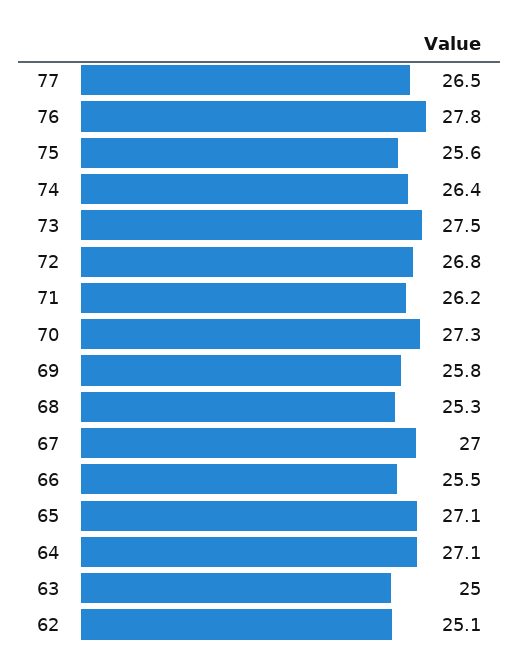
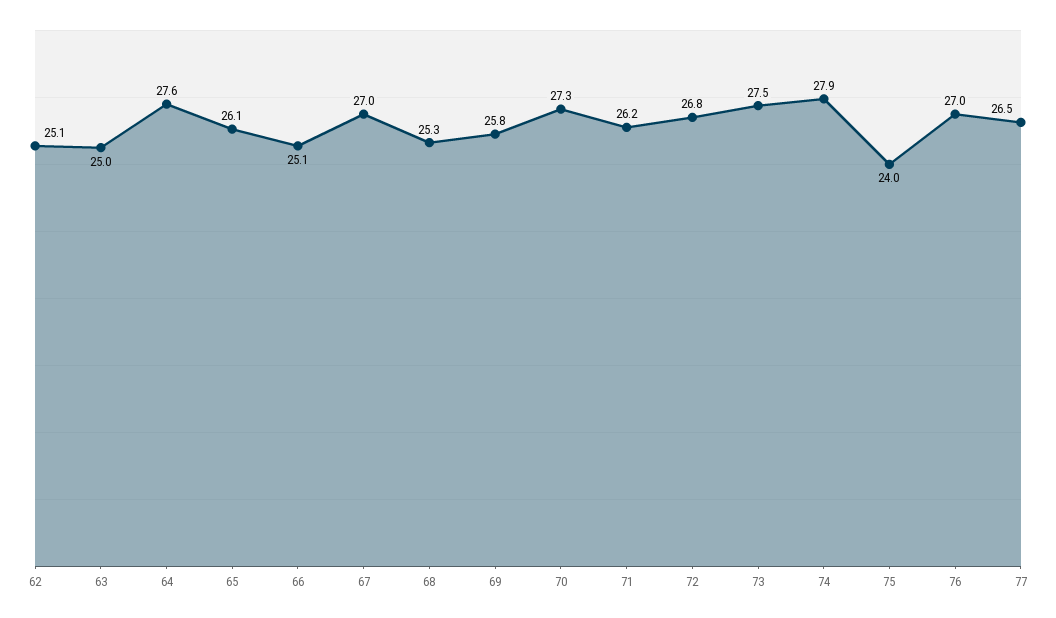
  {
    "77": 26.5,
-   "76": 27.8,
+   "76": 27,
-   "75": 25.6,
+   "75": 24,
-   "74": 26.4,
+   "74": 27.9,
    "73": 27.5,
    "72": 26.8,
    "71": 26.2,
    "70": 27.3,
    "69": 25.8,
    "68": 25.3,
    "67": 27,
-   "66": 25.5,
+   "66": 25.1,
-   "65": 27.1,
+   "65": 26.1,
-   "64": 27.1,
+   "64": 27.6,
    "63": 25,
    "62": 25.1
  }

